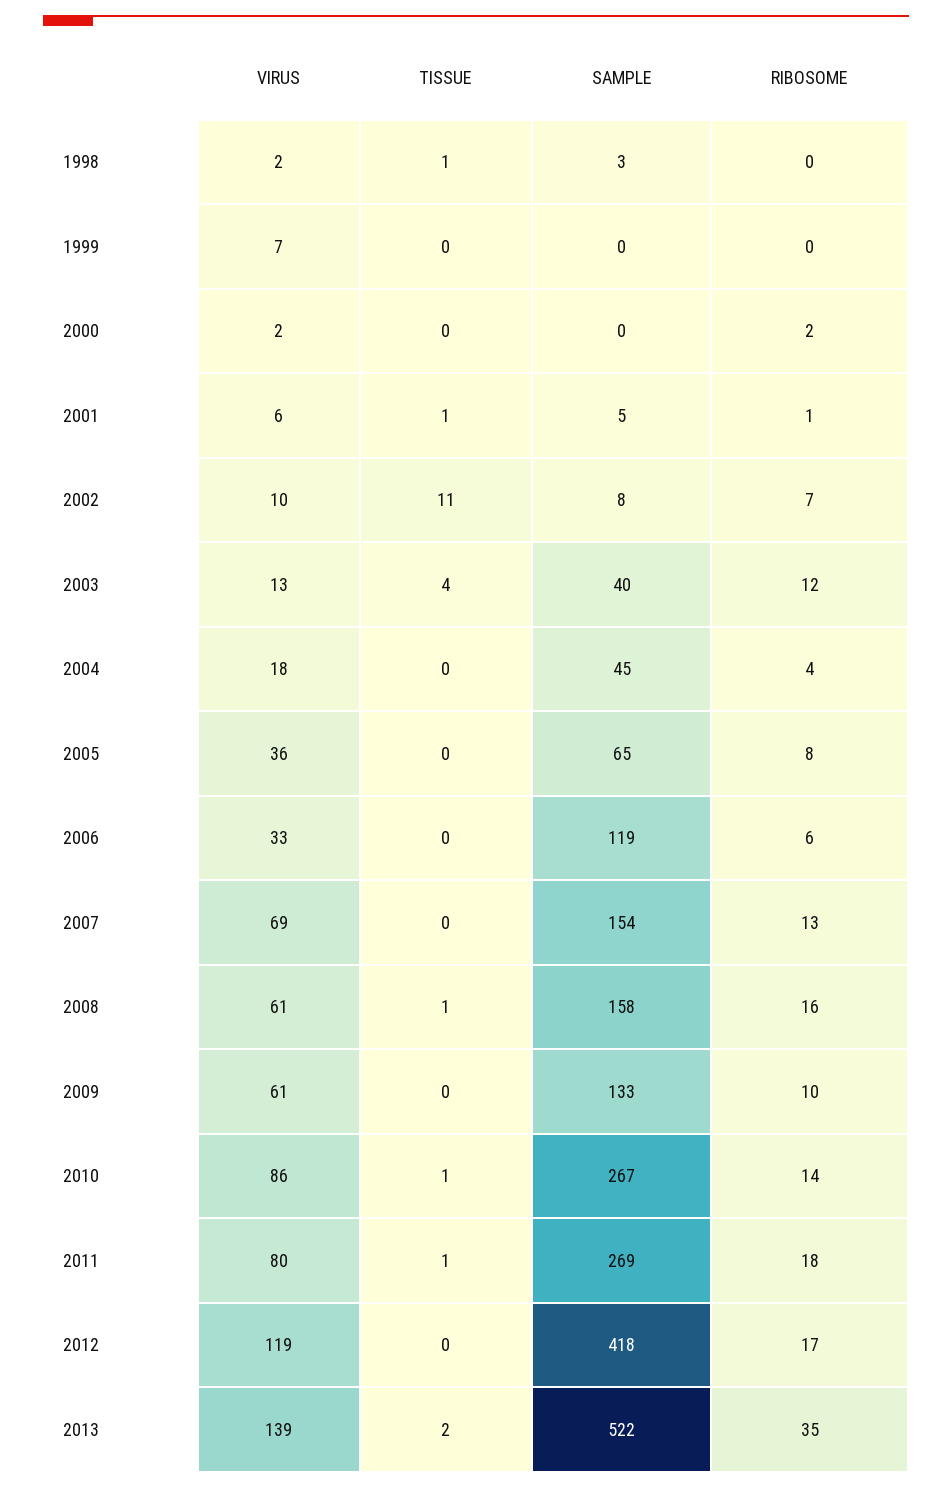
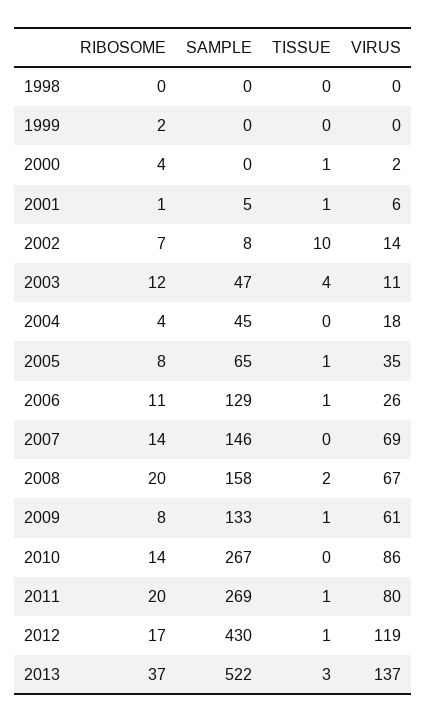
  {
    "VIRUS": {
-     "1998": 2,
+     "1998": 0,
-     "1999": 7,
+     "1999": 0,
      "2000": 2,
      "2001": 6,
-     "2002": 10,
+     "2002": 14,
-     "2003": 13,
+     "2003": 11,
      "2004": 18,
-     "2005": 36,
+     "2005": 35,
-     "2006": 33,
+     "2006": 26,
      "2007": 69,
-     "2008": 61,
+     "2008": 67,
      "2009": 61,
      "2010": 86,
      "2011": 80,
      "2012": 119,
-     "2013": 139
+     "2013": 137
    },
    "TISSUE": {
-     "1998": 1,
+     "1998": 0,
      "1999": 0,
-     "2000": 0,
+     "2000": 1,
      "2001": 1,
-     "2002": 11,
+     "2002": 10,
      "2003": 4,
      "2004": 0,
-     "2005": 0,
+     "2005": 1,
-     "2006": 0,
+     "2006": 1,
      "2007": 0,
-     "2008": 1,
+     "2008": 2,
-     "2009": 0,
+     "2009": 1,
-     "2010": 1,
+     "2010": 0,
      "2011": 1,
-     "2012": 0,
+     "2012": 1,
-     "2013": 2
+     "2013": 3
    },
    "SAMPLE": {
-     "1998": 3,
+     "1998": 0,
      "1999": 0,
      "2000": 0,
      "2001": 5,
      "2002": 8,
-     "2003": 40,
+     "2003": 47,
      "2004": 45,
      "2005": 65,
-     "2006": 119,
+     "2006": 129,
-     "2007": 154,
+     "2007": 146,
      "2008": 158,
      "2009": 133,
      "2010": 267,
      "2011": 269,
-     "2012": 418,
+     "2012": 430,
      "2013": 522
    },
    "RIBOSOME": {
      "1998": 0,
-     "1999": 0,
+     "1999": 2,
-     "2000": 2,
+     "2000": 4,
      "2001": 1,
      "2002": 7,
      "2003": 12,
      "2004": 4,
      "2005": 8,
-     "2006": 6,
+     "2006": 11,
-     "2007": 13,
+     "2007": 14,
-     "2008": 16,
+     "2008": 20,
-     "2009": 10,
+     "2009": 8,
      "2010": 14,
-     "2011": 18,
+     "2011": 20,
      "2012": 17,
-     "2013": 35
+     "2013": 37
    }
  }

